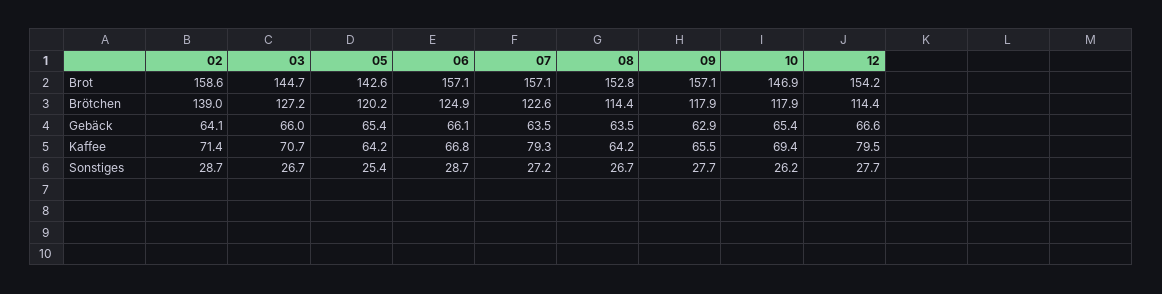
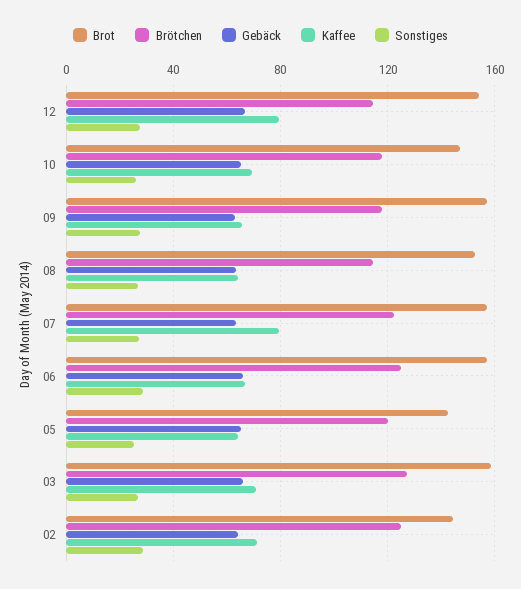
  {
    "Brot": {
-     "02": 158.6,
+     "02": 145,
-     "03": 144.7,
+     "03": 160,
      "05": 142.6,
      "06": 157.1,
      "07": 157.1,
      "08": 152.8,
      "09": 157.1,
      "10": 146.9,
      "12": 154.2
    },
    "Brötchen": {
-     "02": 139,
+     "02": 125,
      "03": 127.2,
      "05": 120.2,
      "06": 124.9,
      "07": 122.6,
      "08": 114.4,
      "09": 117.9,
      "10": 117.9,
      "12": 114.4
    },
    "Gebäck": {
      "02": 64.1,
      "03": 66,
      "05": 65.4,
      "06": 66.1,
      "07": 63.5,
      "08": 63.5,
      "09": 62.9,
      "10": 65.4,
      "12": 66.6
    },
    "Kaffee": {
      "02": 71.4,
      "03": 70.7,
      "05": 64.2,
      "06": 66.8,
      "07": 79.3,
      "08": 64.2,
      "09": 65.5,
      "10": 69.4,
      "12": 79.5
    },
    "Sonstiges": {
      "02": 28.7,
      "03": 26.7,
      "05": 25.4,
      "06": 28.7,
      "07": 27.2,
      "08": 26.7,
      "09": 27.7,
      "10": 26.2,
      "12": 27.7
    }
  }

